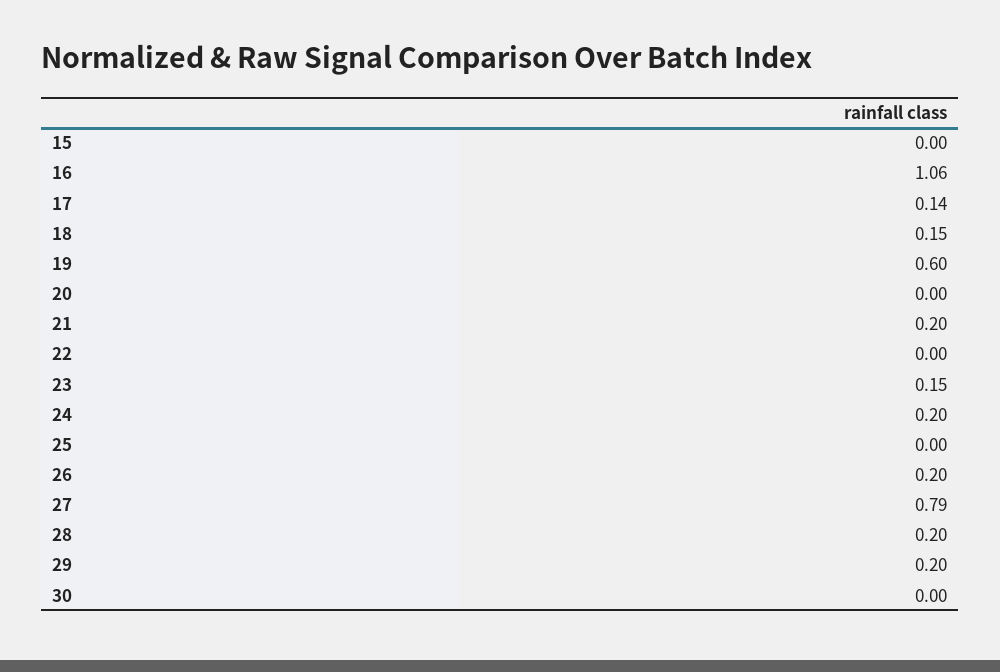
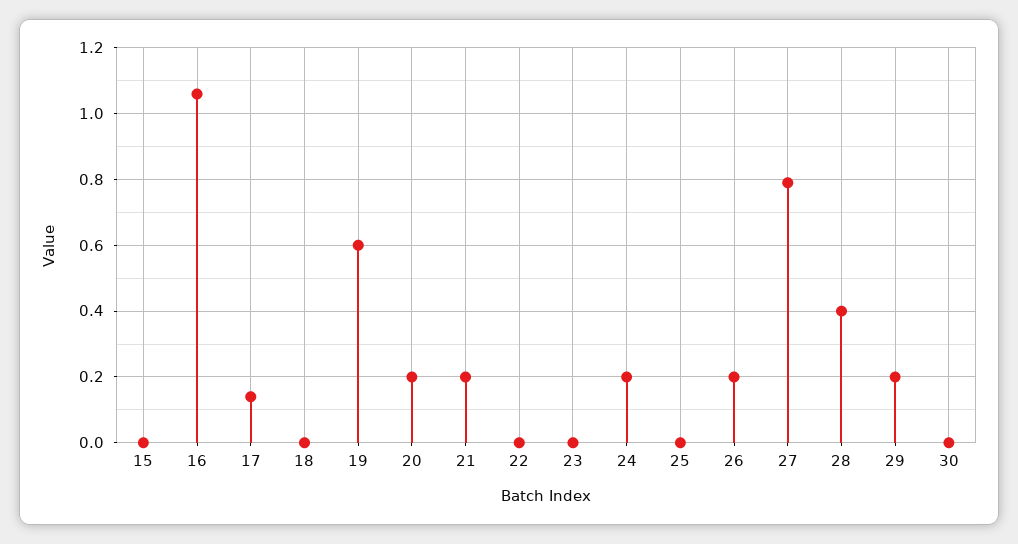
  {
    "15": 0,
    "16": 1.06,
    "17": 0.14,
-   "18": 0.15,
+   "18": 0,
    "19": 0.6,
-   "20": 0,
+   "20": 0.2,
    "21": 0.2,
    "22": 0,
-   "23": 0.15,
+   "23": 0,
    "24": 0.2,
    "25": 0,
    "26": 0.2,
    "27": 0.79,
-   "28": 0.2,
+   "28": 0.4,
    "29": 0.2,
    "30": 0
  }

